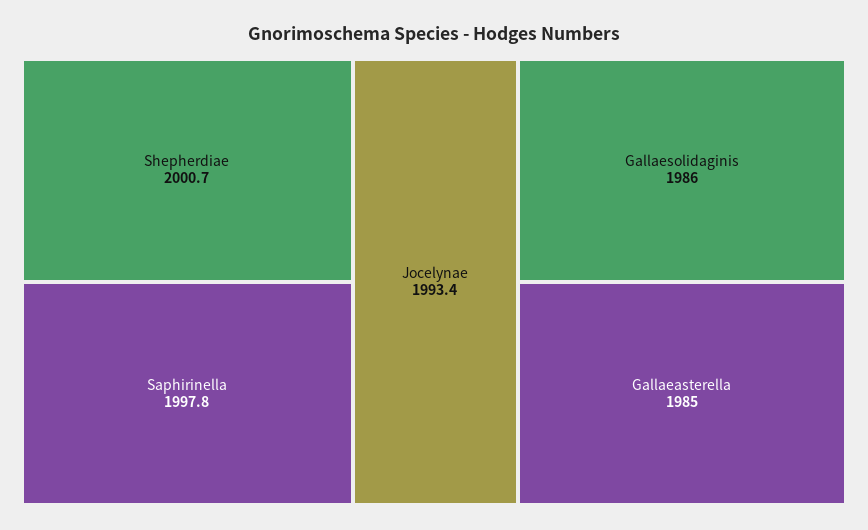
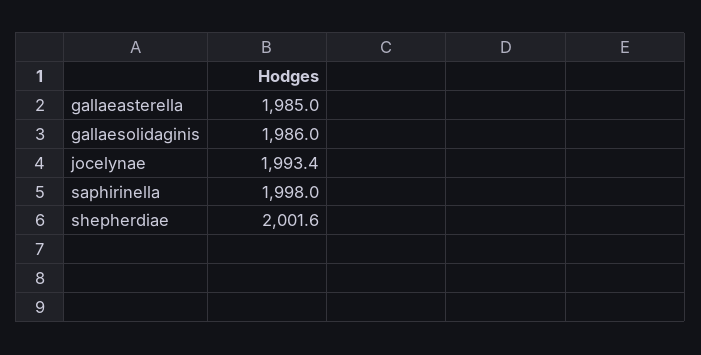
  {
-   "Shepherdiae": 2000.7,
+   "Shepherdiae": 2001.6,
-   "Saphirinella": 1997.8,
+   "Saphirinella": 1998,
    "Jocelynae": 1993.4,
    "Gallaesolidaginis": 1986,
    "Gallaeasterella": 1985
  }

